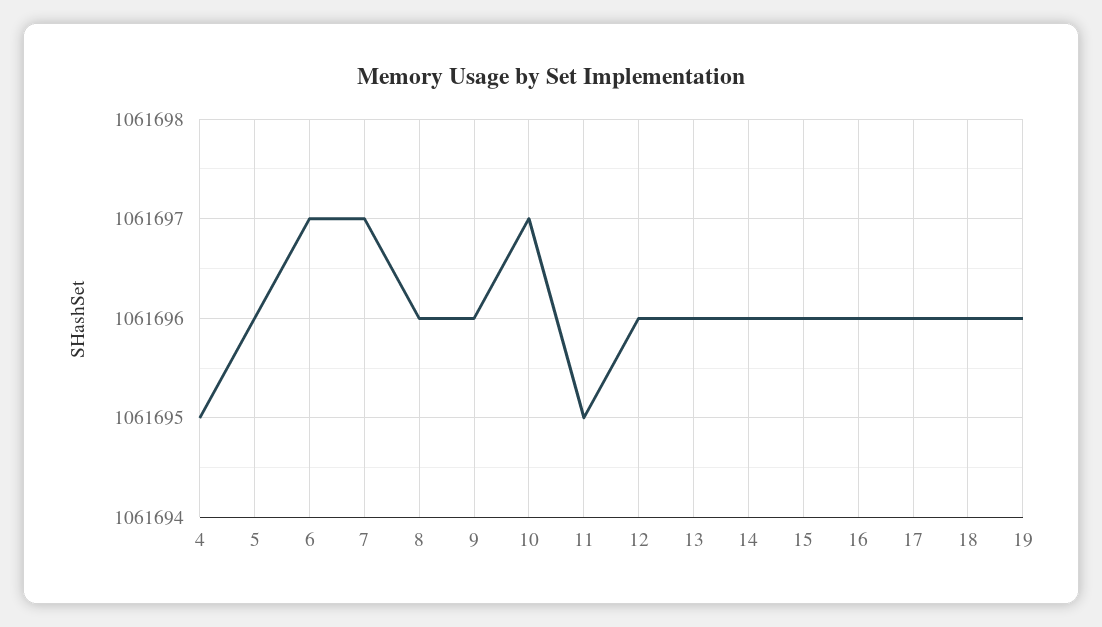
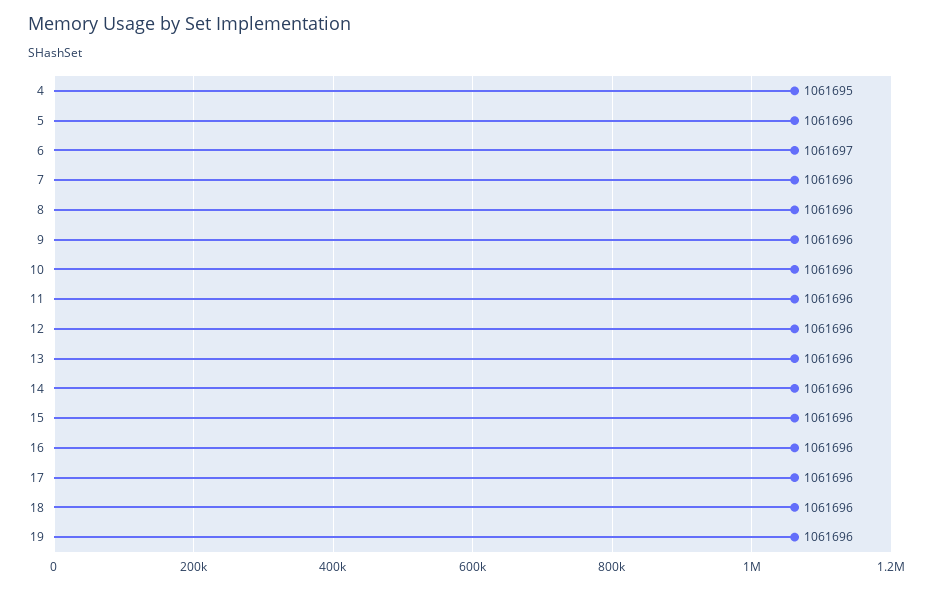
  {
    "4": 1061695,
    "5": 1061696,
    "6": 1061697,
-   "7": 1061697,
+   "7": 1061696,
    "8": 1061696,
    "9": 1061696,
-   "10": 1061697,
+   "10": 1061696,
-   "11": 1061695,
+   "11": 1061696,
    "12": 1061696,
    "13": 1061696,
    "14": 1061696,
    "15": 1061696,
    "16": 1061696,
    "17": 1061696,
    "18": 1061696,
    "19": 1061696
  }

